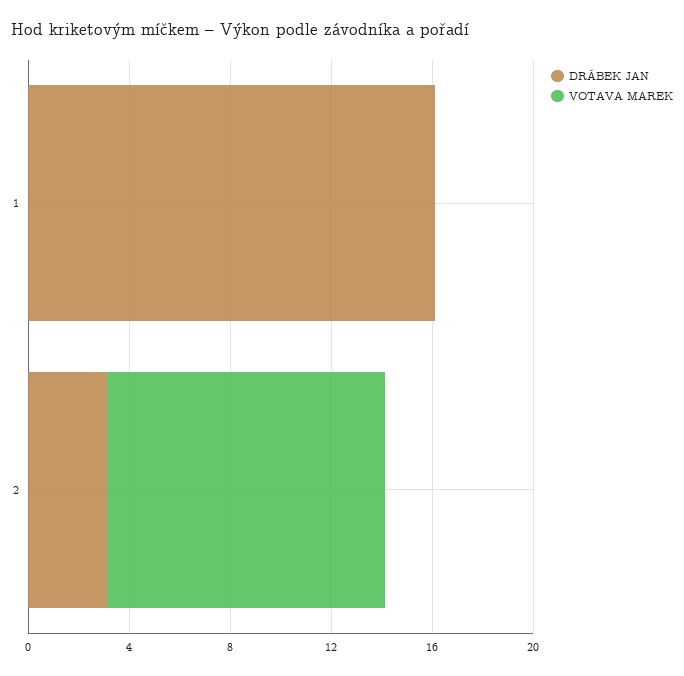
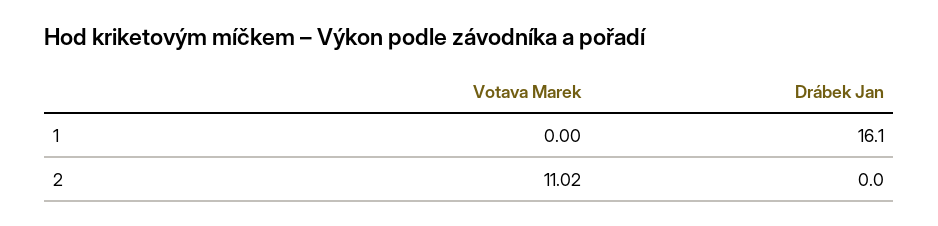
  {
    "DRÁBEK JAN": {
      "1": 16.1,
-     "2": 3
+     "2": 0
    },
    "VOTAVA MAREK": {
      "1": 0,
      "2": 11.02
    }
  }

